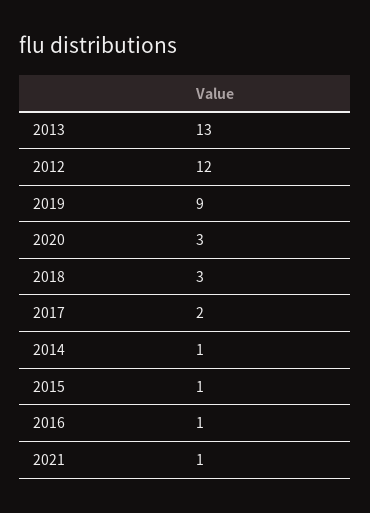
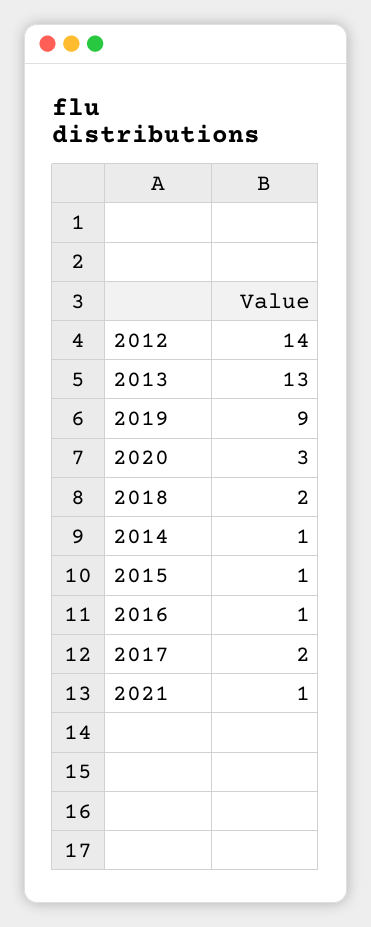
  {
    "2013": 13,
-   "2012": 12,
+   "2012": 14,
    "2019": 9,
    "2020": 3,
-   "2018": 3,
+   "2018": 2,
    "2017": 2,
    "2014": 1,
    "2015": 1,
    "2016": 1,
    "2021": 1
  }

